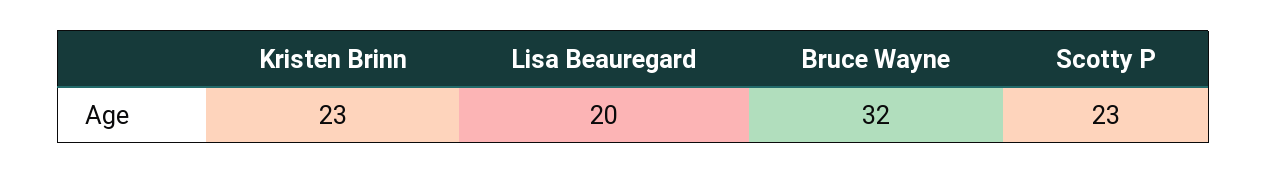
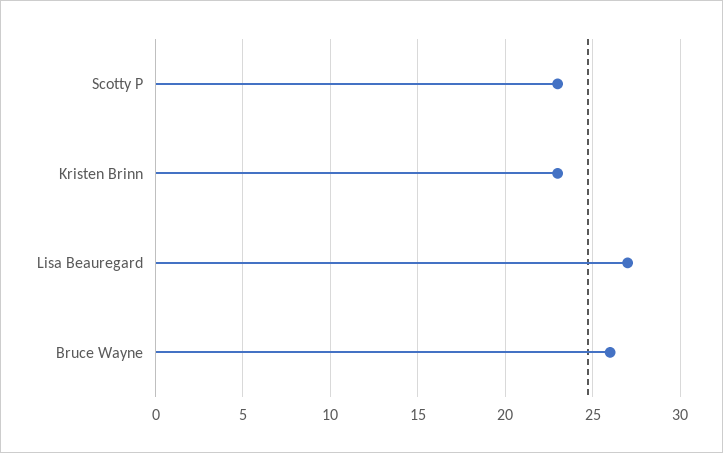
  {
    "Kristen Brinn": 23,
-   "Lisa Beauregard": 20,
+   "Lisa Beauregard": 27,
-   "Bruce Wayne": 32,
+   "Bruce Wayne": 26,
    "Scotty P": 23
  }

